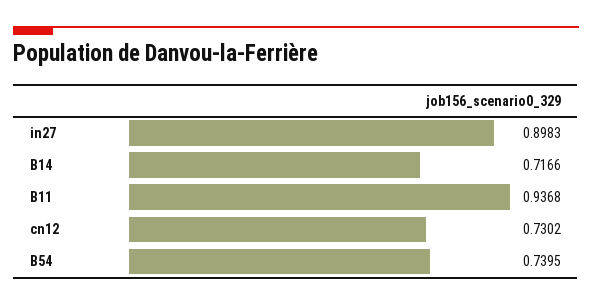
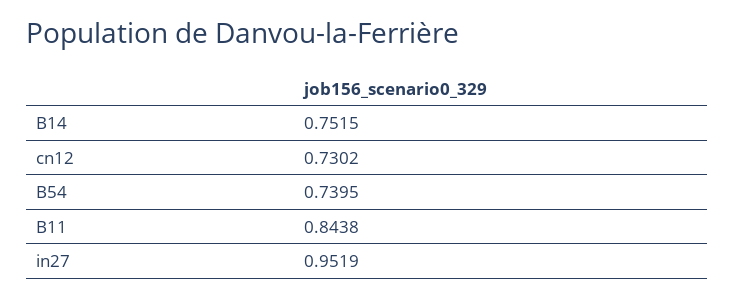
  {
-   "in27": 0.8983,
+   "in27": 0.9519,
-   "B14": 0.7166,
+   "B14": 0.7515,
-   "B11": 0.9368,
+   "B11": 0.8438,
    "cn12": 0.7302,
    "B54": 0.7395
  }

